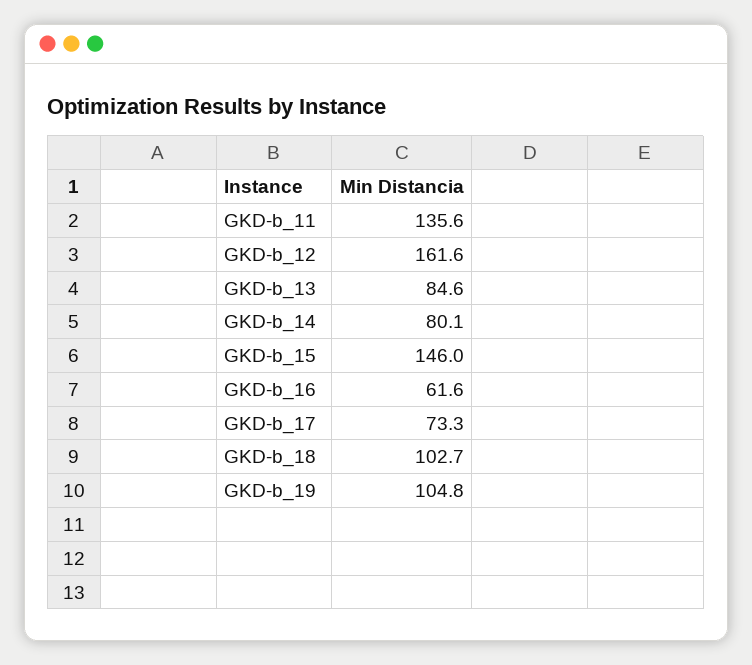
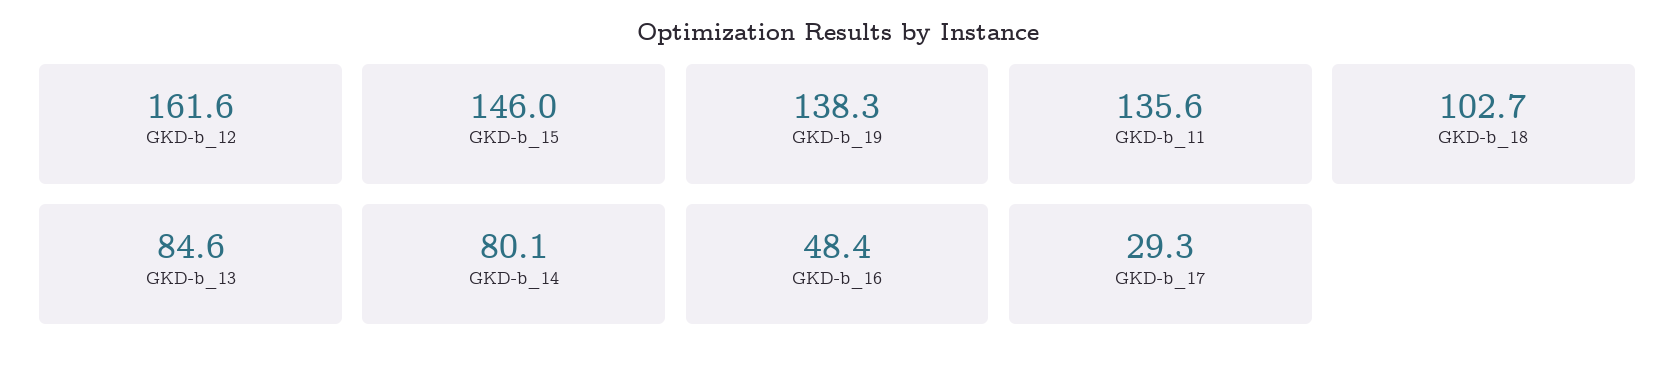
  {
    "GKD-b_11": 135.6,
    "GKD-b_12": 161.6,
    "GKD-b_13": 84.6,
    "GKD-b_14": 80.1,
    "GKD-b_15": 146,
-   "GKD-b_16": 61.6,
+   "GKD-b_16": 48.4,
-   "GKD-b_17": 73.3,
+   "GKD-b_17": 29.3,
    "GKD-b_18": 102.7,
-   "GKD-b_19": 104.8
+   "GKD-b_19": 138.3
  }

